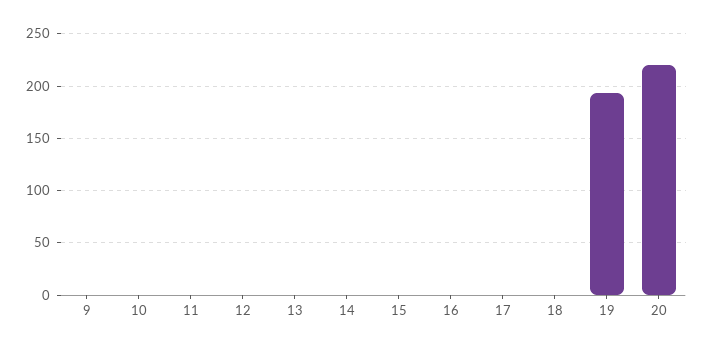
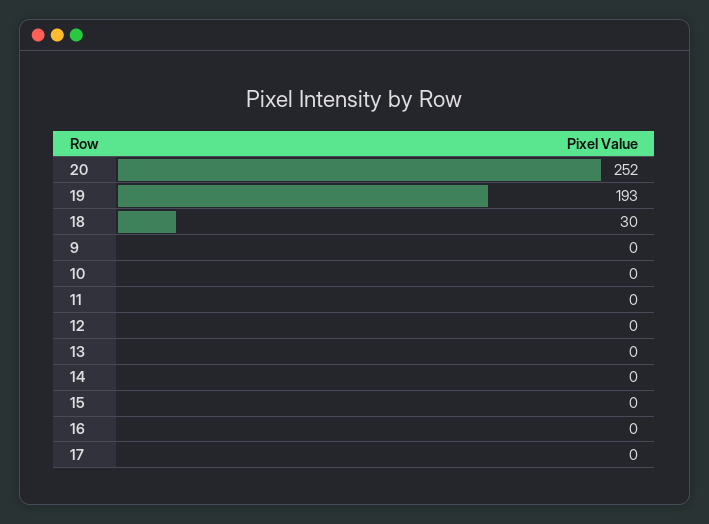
  {
    "9": 0,
    "10": 0,
    "11": 0,
    "12": 0,
    "13": 0,
    "14": 0,
    "15": 0,
    "16": 0,
    "17": 0,
-   "18": 0,
+   "18": 30,
    "19": 193,
-   "20": 220
+   "20": 252
  }

